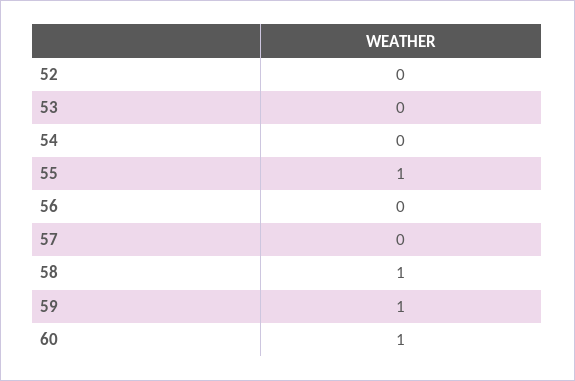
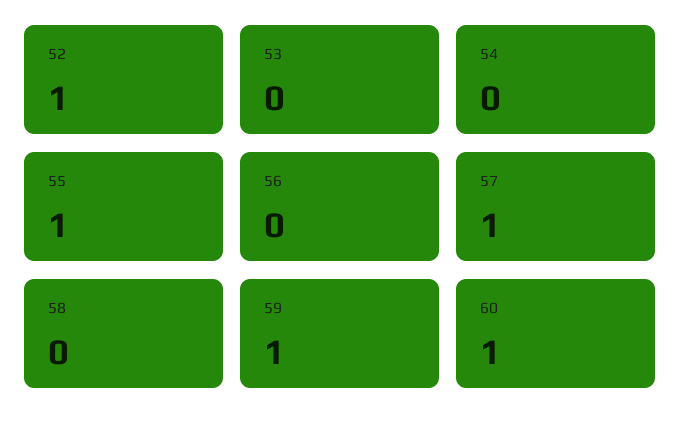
  {
-   "52": 0,
+   "52": 1,
    "53": 0,
    "54": 0,
    "55": 1,
    "56": 0,
-   "57": 0,
+   "57": 1,
-   "58": 1,
+   "58": 0,
    "59": 1,
    "60": 1
  }

